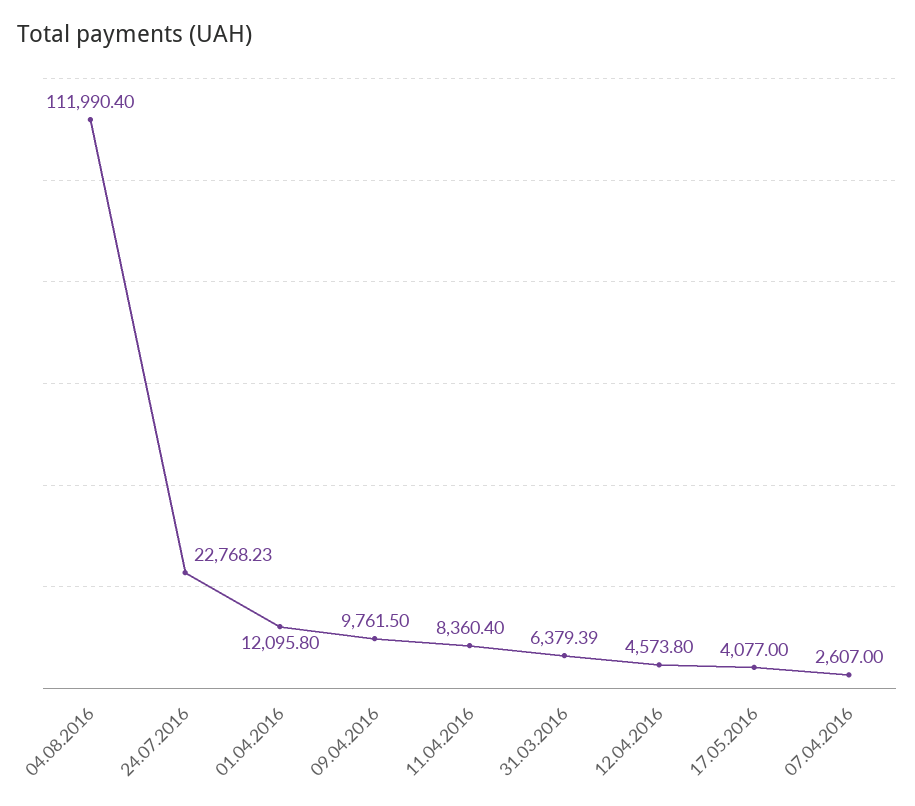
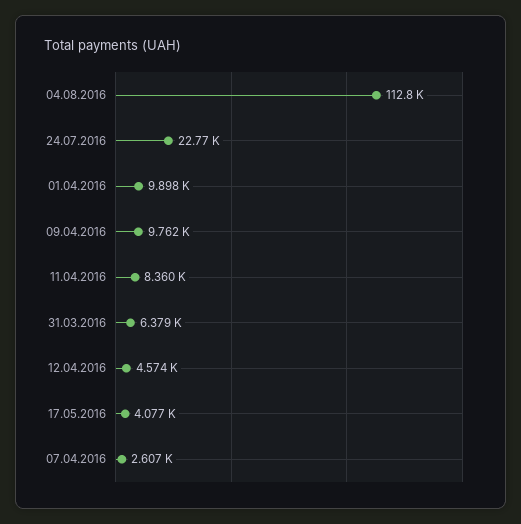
  {
-   "04.08.2016": 111990.4,
+   "04.08.2016": 112800,
    "24.07.2016": 22768.23,
-   "01.04.2016": 12095.8,
+   "01.04.2016": 9898,
    "09.04.2016": 9761.5,
    "11.04.2016": 8360.4,
    "31.03.2016": 6379.39,
    "12.04.2016": 4573.8,
    "17.05.2016": 4077,
    "07.04.2016": 2607
  }

